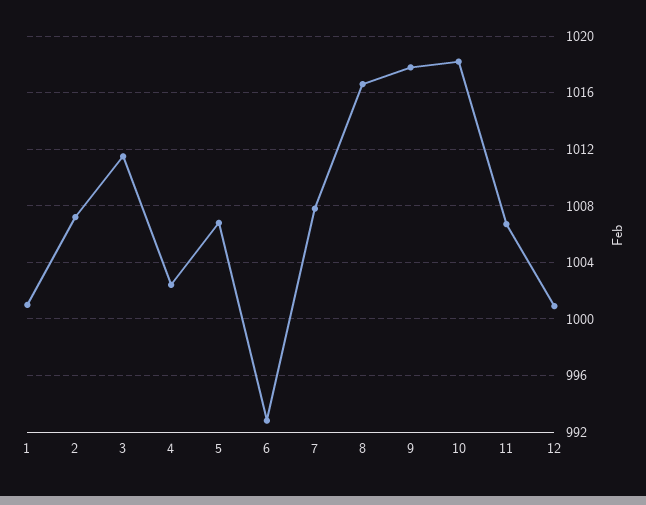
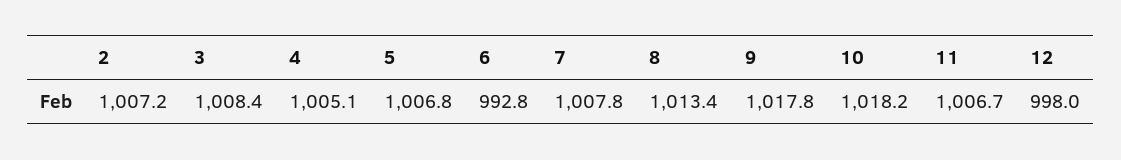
  {
-   "1": 1001,
    "2": 1007.2,
-   "3": 1011.5,
+   "3": 1008.4,
-   "4": 1002.5,
+   "4": 1005.1,
    "5": 1006.8,
    "6": 992.8,
    "7": 1007.8,
-   "8": 1016.5,
+   "8": 1013.4,
    "9": 1017.8,
    "10": 1018.2,
    "11": 1006.7,
-   "12": 1001
+   "12": 998
  }

